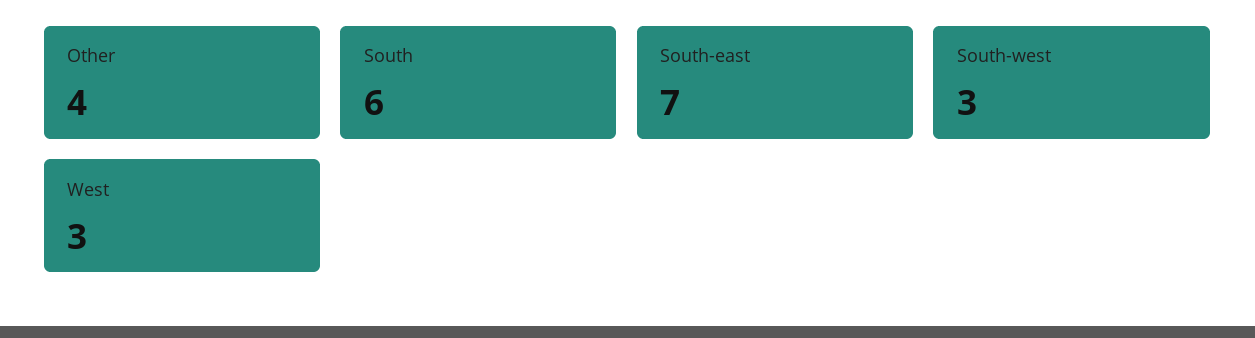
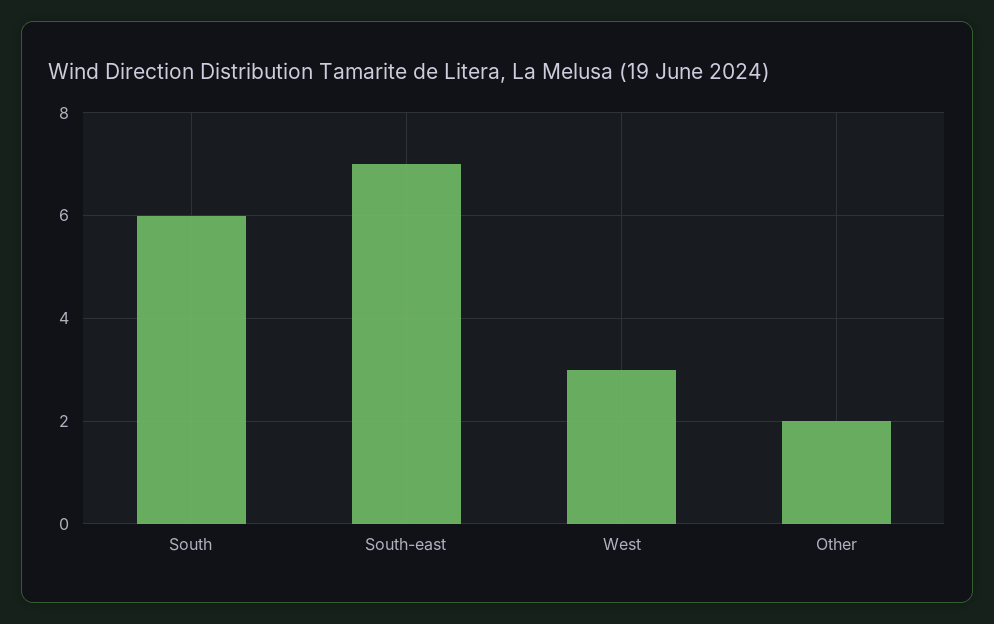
  {
-   "Other": 4,
+   "Other": 2,
    "South": 6,
    "South-east": 7,
-   "South-west": 3,
    "West": 3
  }

